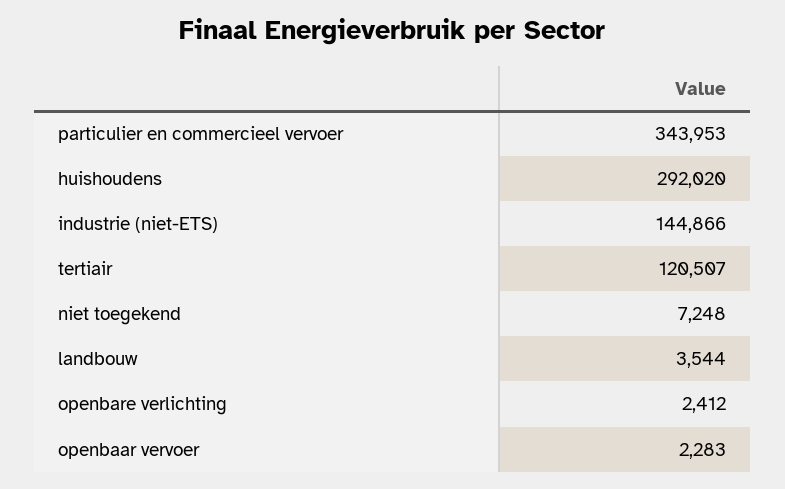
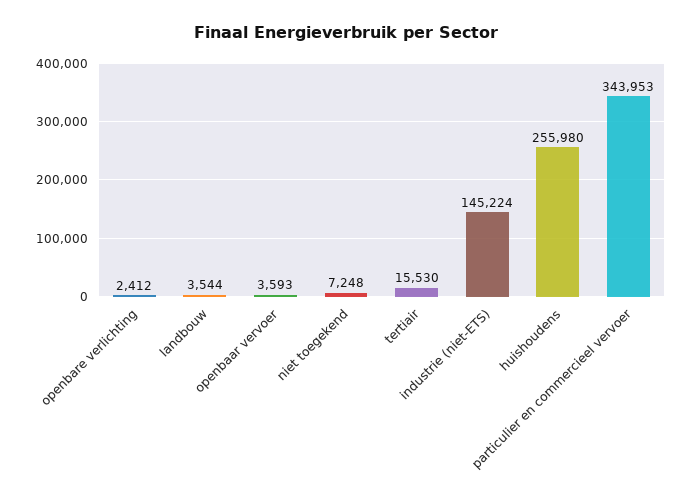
  {
    "particulier en commercieel vervoer": 343953,
-   "huishoudens": 292020,
+   "huishoudens": 255980,
-   "industrie (niet-ETS)": 144866,
+   "industrie (niet-ETS)": 145224,
-   "tertiair": 120507,
+   "tertiair": 15530,
    "niet toegekend": 7248,
    "landbouw": 3544,
    "openbare verlichting": 2412,
-   "openbaar vervoer": 2283
+   "openbaar vervoer": 3593
  }

